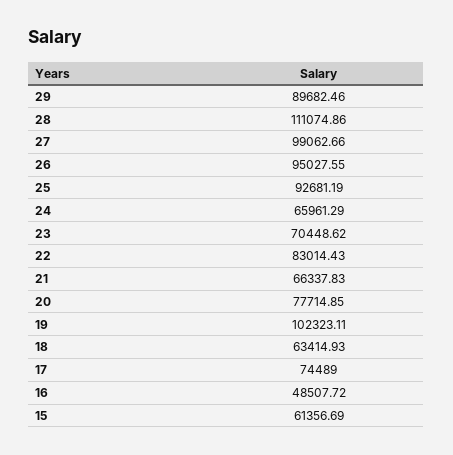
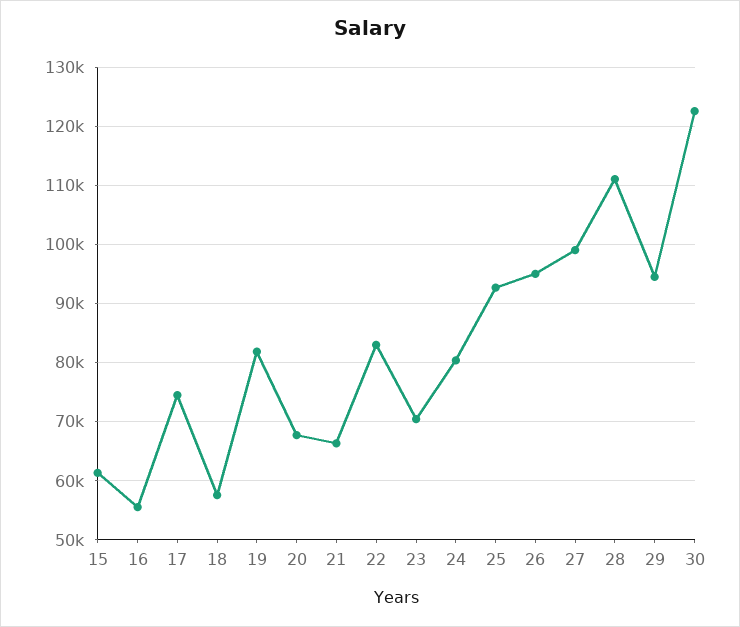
  {
-   "29": 89682.46,
+   "29": 94000,
    "28": 111074.86,
    "27": 99062.66,
    "26": 95027.55,
    "25": 92681.19,
-   "24": 65961.29,
+   "24": 80000,
    "23": 70448.62,
    "22": 83014.43,
    "21": 66337.83,
-   "20": 77714.85,
+   "20": 68000,
-   "19": 102323.11,
+   "19": 82000,
-   "18": 63414.93,
+   "18": 58000,
    "17": 74489,
-   "16": 48507.72,
+   "16": 56000,
-   "15": 61356.69
+   "15": 61356.69,
+   "30": 122000
  }

